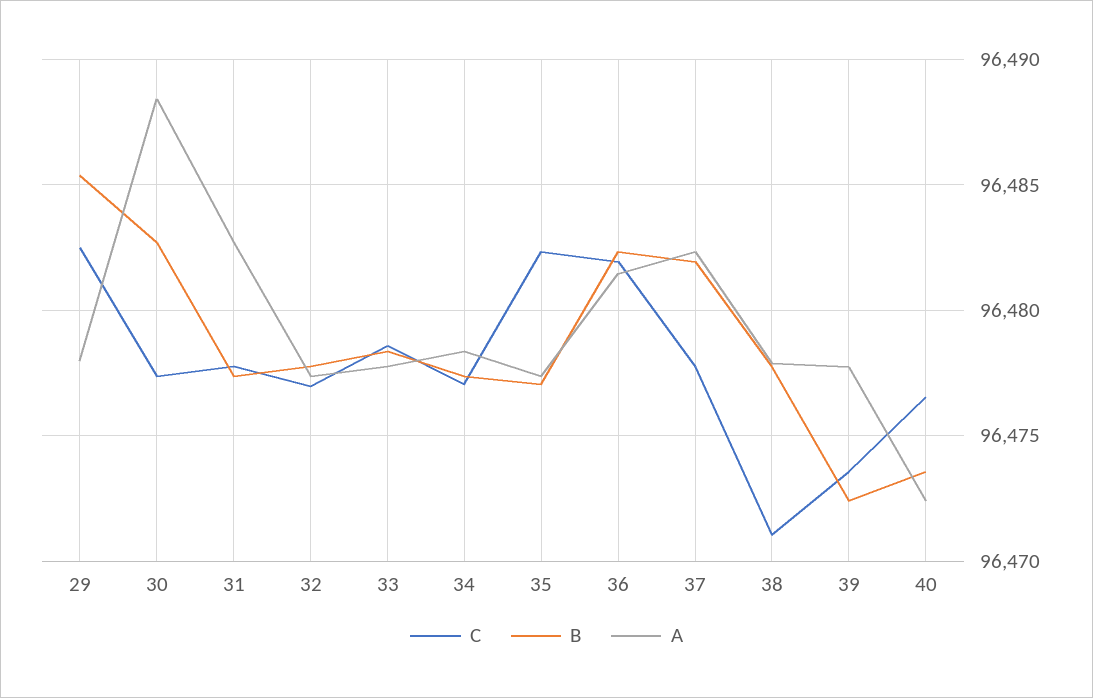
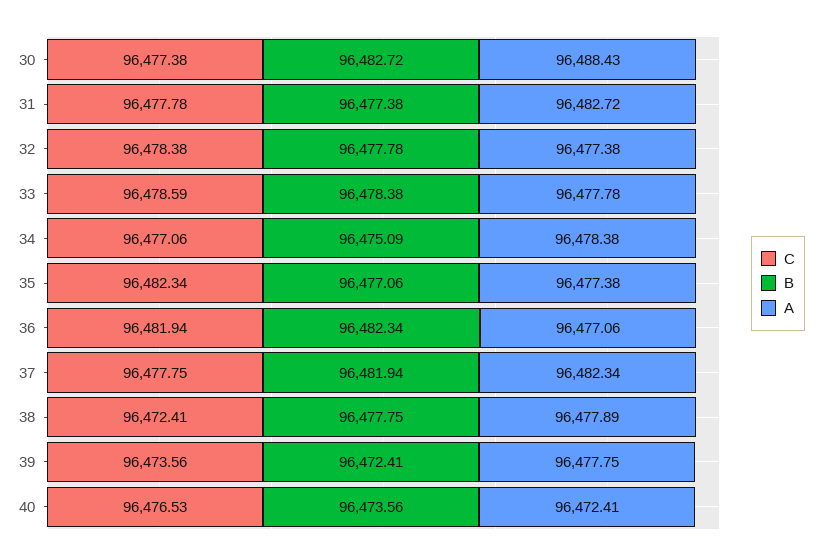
  {
    "C": {
-     "29": 96482.5,
      "30": 96477.38,
      "31": 96477.78,
-     "32": 96477,
+     "32": 96478.38,
      "33": 96478.59,
      "34": 96477.06,
      "35": 96482.34,
      "36": 96481.94,
      "37": 96477.75,
-     "38": 96471,
+     "38": 96472.41,
      "39": 96473.56,
      "40": 96476.53
    },
    "B": {
-     "29": 96485.5,
      "30": 96482.72,
      "31": 96477.38,
      "32": 96477.78,
      "33": 96478.38,
-     "34": 96477.5,
+     "34": 96475.09,
      "35": 96477.06,
      "36": 96482.34,
      "37": 96481.94,
      "38": 96477.75,
      "39": 96472.41,
      "40": 96473.56
    },
    "A": {
-     "29": 96478,
      "30": 96488.43,
      "31": 96482.72,
      "32": 96477.38,
      "33": 96477.78,
      "34": 96478.38,
      "35": 96477.38,
-     "36": 96481.5,
+     "36": 96477.06,
      "37": 96482.34,
      "38": 96477.89,
      "39": 96477.75,
      "40": 96472.41
    }
  }

